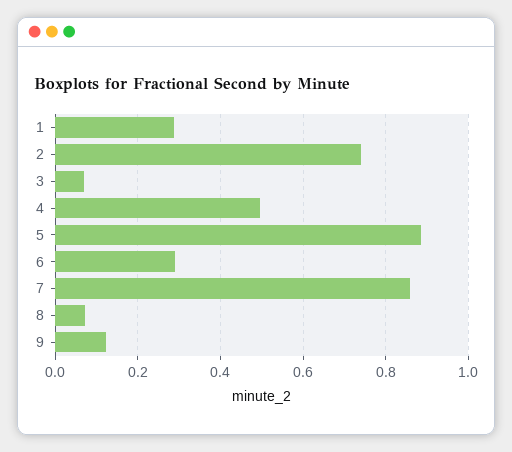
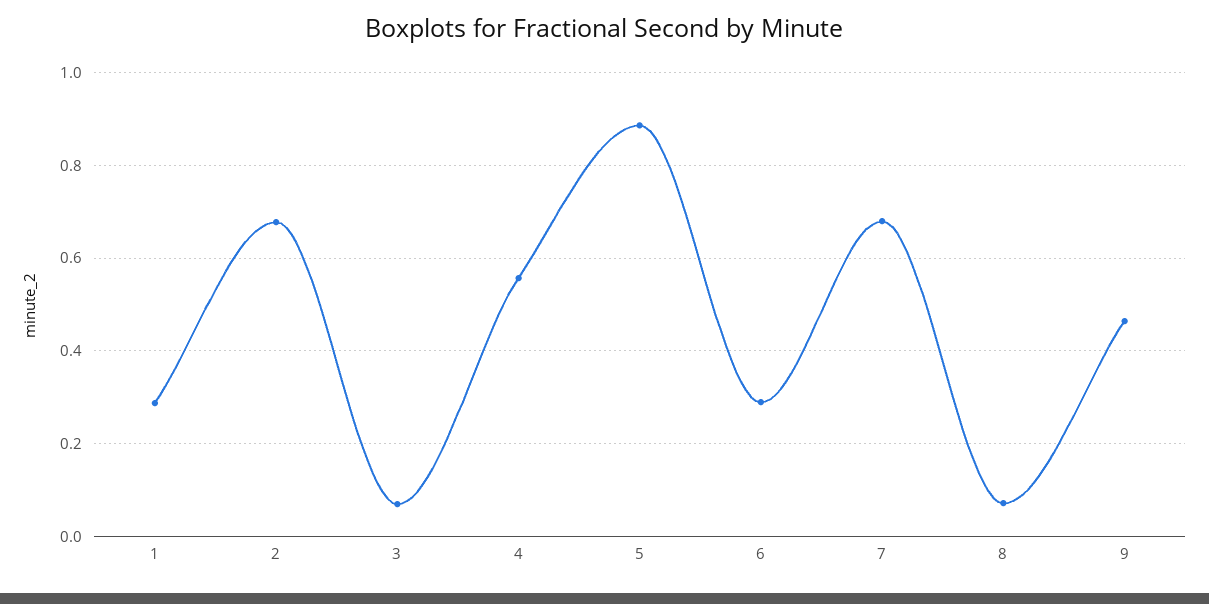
  {
    "1": 0.28,
-   "2": 0.74,
+   "2": 0.68,
    "3": 0.06,
-   "4": 0.5,
+   "4": 0.56,
    "5": 0.88,
    "6": 0.28,
-   "7": 0.86,
+   "7": 0.68,
    "8": 0.08,
-   "9": 0.12
+   "9": 0.46
  }

